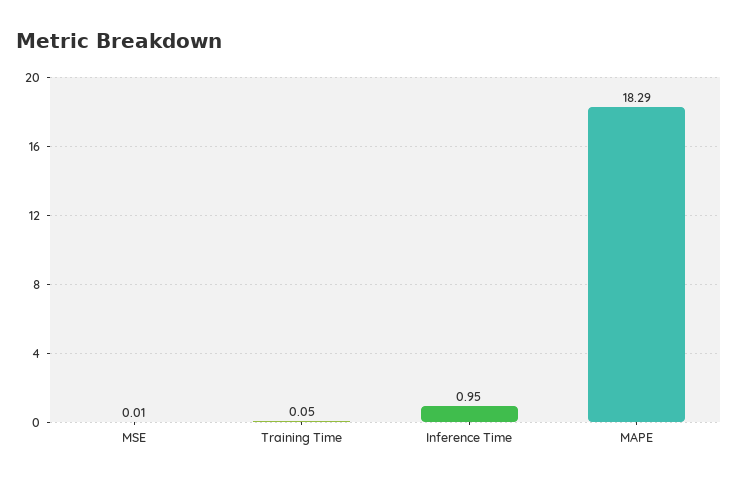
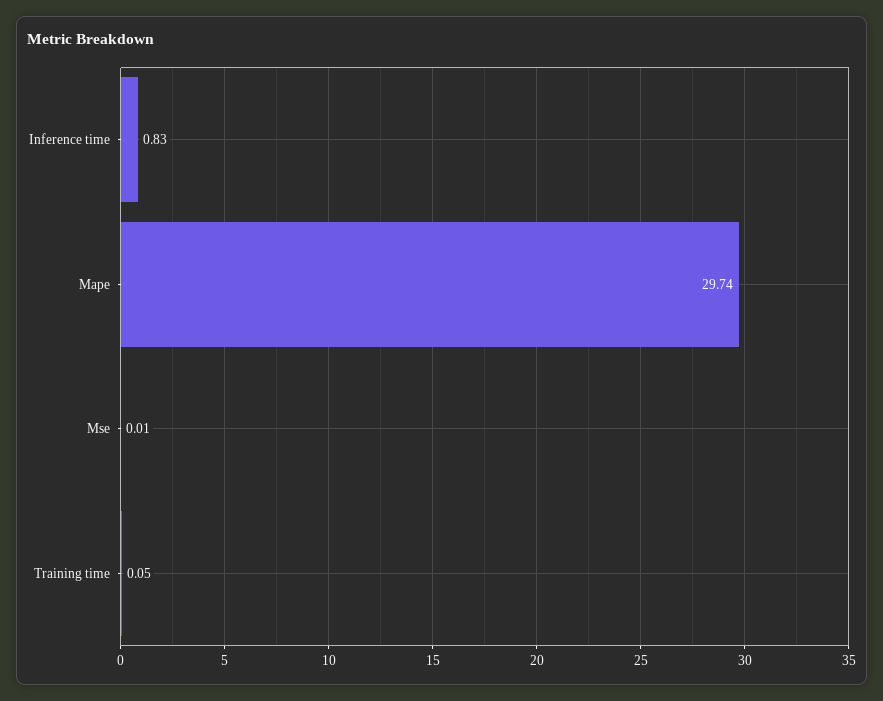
  {
    "MSE": 0.01,
    "Training Time": 0.05,
-   "Inference Time": 0.95,
+   "Inference Time": 0.83,
-   "MAPE": 18.29
+   "MAPE": 29.74
  }

